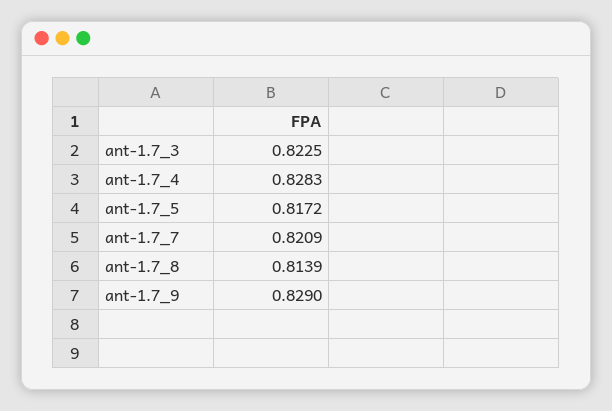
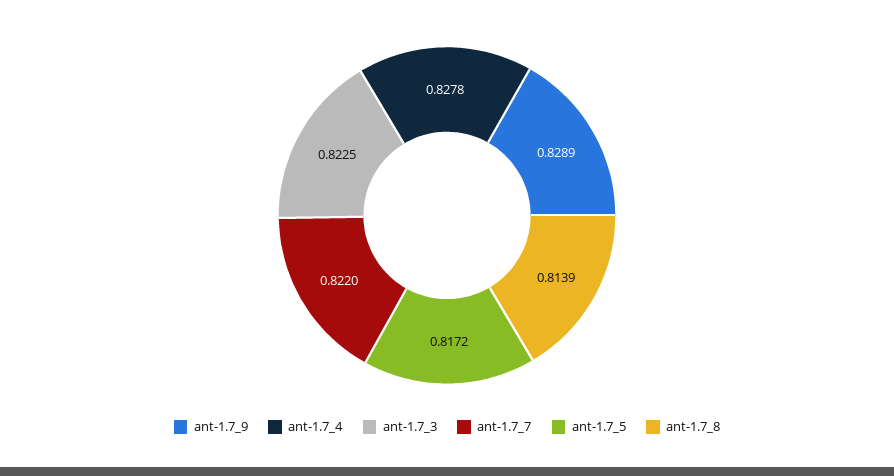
  {
    "ant-1.7_3": 0.8225,
-   "ant-1.7_4": 0.8283,
+   "ant-1.7_4": 0.8278,
    "ant-1.7_5": 0.8172,
-   "ant-1.7_7": 0.8209,
+   "ant-1.7_7": 0.822,
    "ant-1.7_8": 0.8139,
-   "ant-1.7_9": 0.829
+   "ant-1.7_9": 0.8289
  }

